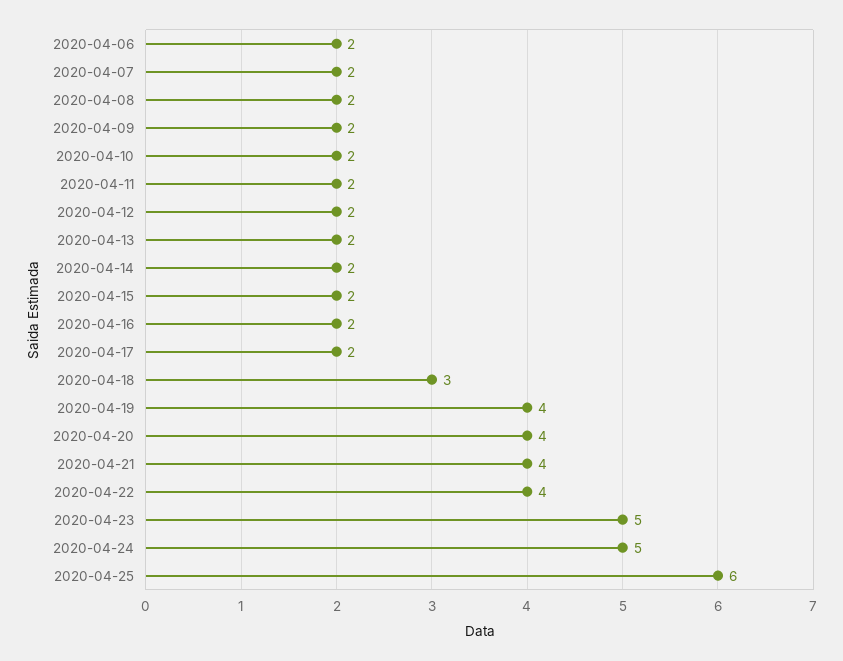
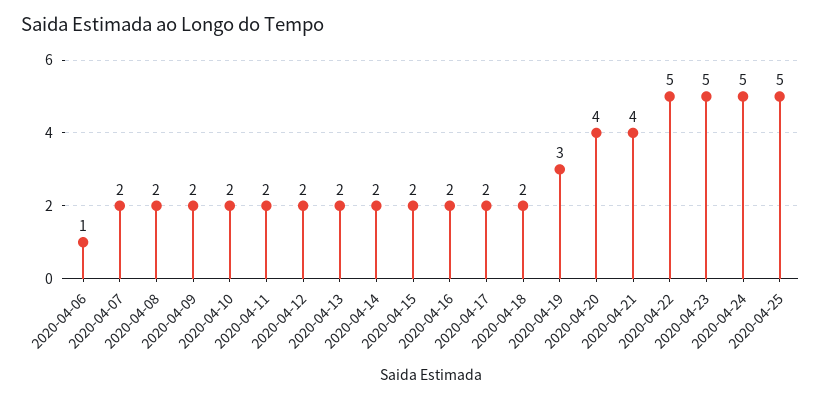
  {
-   "2020-04-06": 2,
+   "2020-04-06": 1,
    "2020-04-07": 2,
    "2020-04-08": 2,
    "2020-04-09": 2,
    "2020-04-10": 2,
    "2020-04-11": 2,
    "2020-04-12": 2,
    "2020-04-13": 2,
    "2020-04-14": 2,
    "2020-04-15": 2,
    "2020-04-16": 2,
    "2020-04-17": 2,
-   "2020-04-18": 3,
+   "2020-04-18": 2,
-   "2020-04-19": 4,
+   "2020-04-19": 3,
    "2020-04-20": 4,
    "2020-04-21": 4,
-   "2020-04-22": 4,
+   "2020-04-22": 5,
    "2020-04-23": 5,
    "2020-04-24": 5,
-   "2020-04-25": 6
+   "2020-04-25": 5
  }

